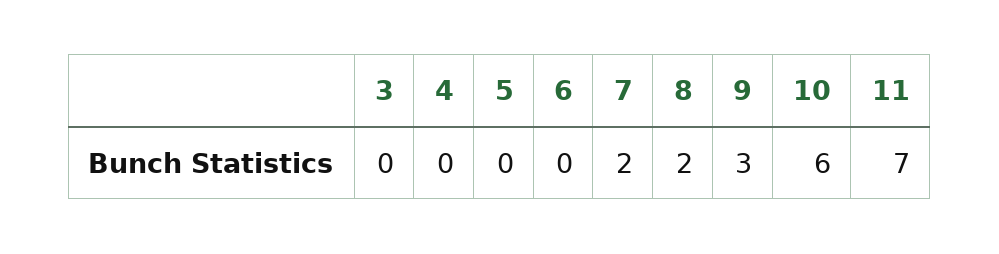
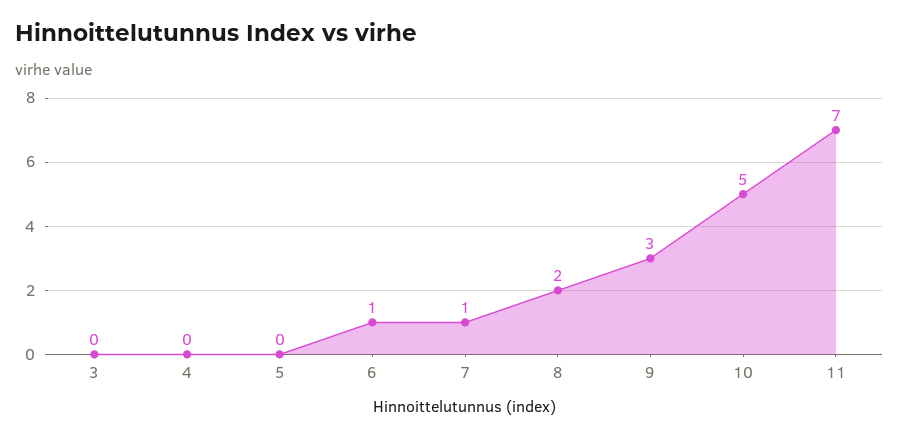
  {
    "3": 0,
    "4": 0,
    "5": 0,
-   "6": 0,
+   "6": 1,
-   "7": 2,
+   "7": 1,
    "8": 2,
    "9": 3,
-   "10": 6,
+   "10": 5,
    "11": 7
  }

